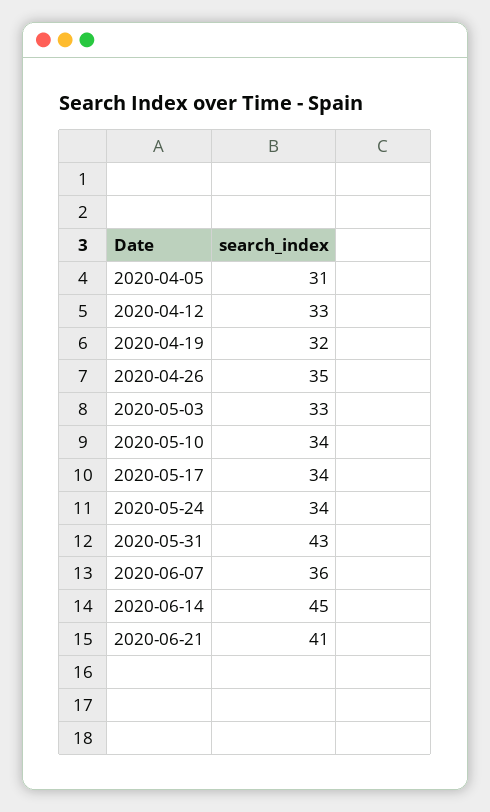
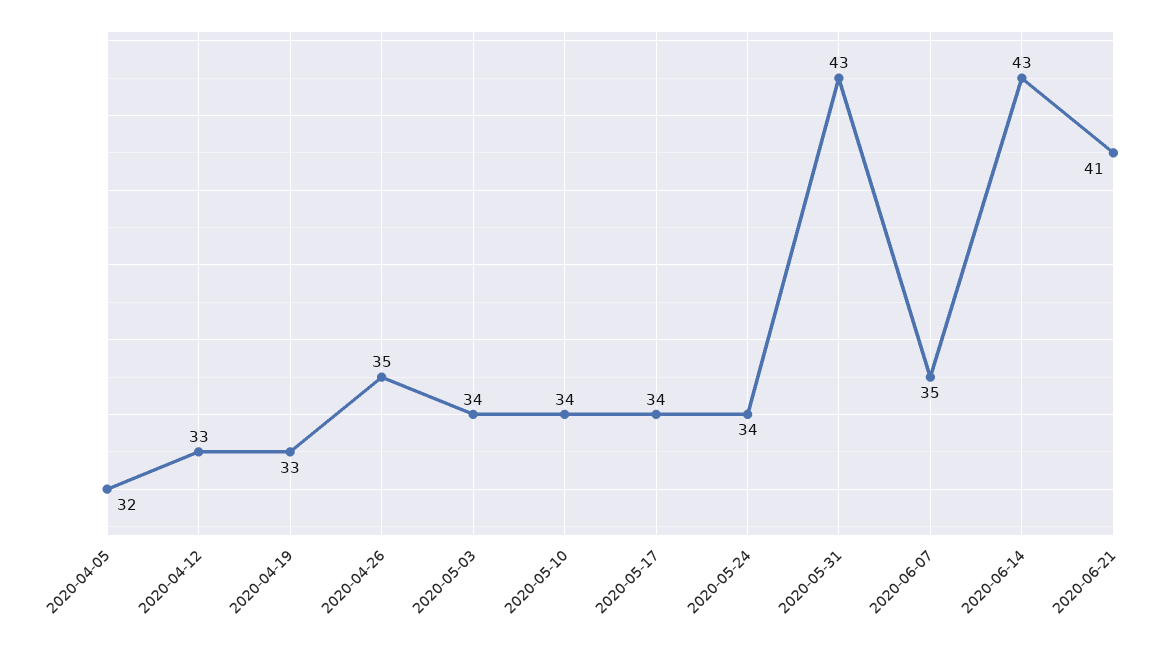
  {
-   "2020-04-05": 31,
+   "2020-04-05": 32,
    "2020-04-12": 33,
-   "2020-04-19": 32,
+   "2020-04-19": 33,
    "2020-04-26": 35,
-   "2020-05-03": 33,
+   "2020-05-03": 34,
    "2020-05-10": 34,
    "2020-05-17": 34,
    "2020-05-24": 34,
    "2020-05-31": 43,
-   "2020-06-07": 36,
+   "2020-06-07": 35,
-   "2020-06-14": 45,
+   "2020-06-14": 43,
    "2020-06-21": 41
  }

